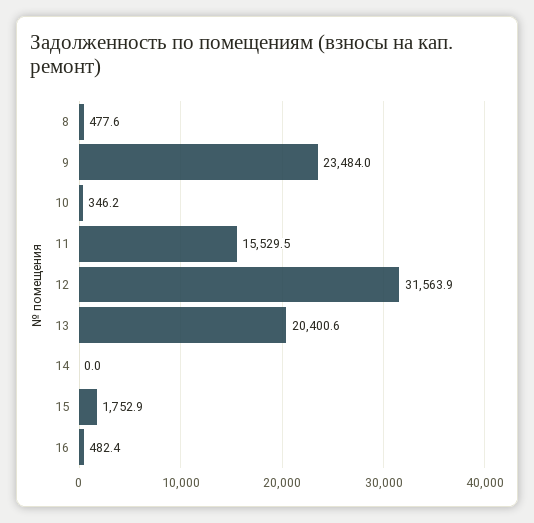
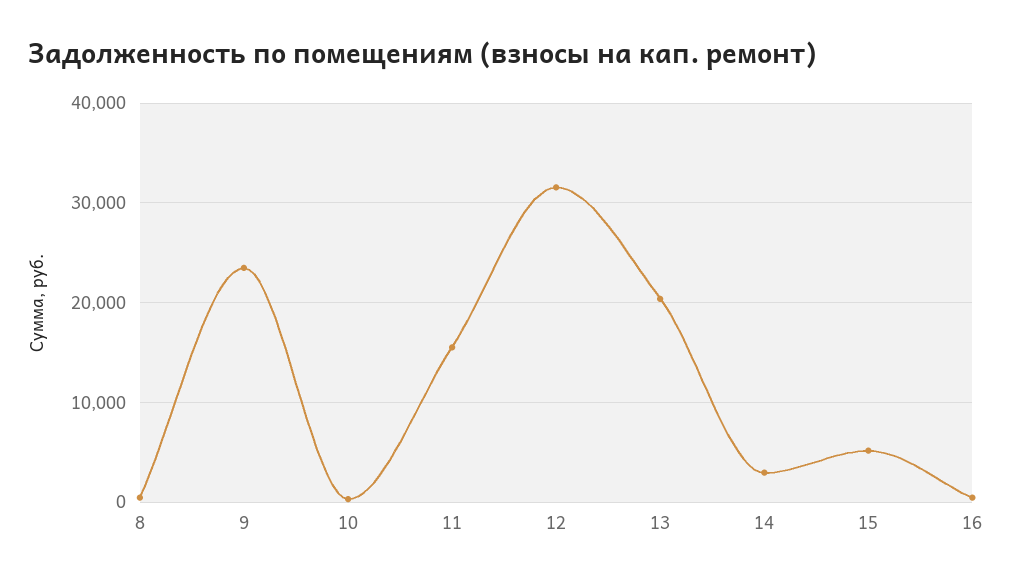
  {
    "8": 477.6,
    "9": 23484,
    "10": 346.2,
    "11": 15529.5,
    "12": 31563.9,
    "13": 20400.6,
-   "14": 0,
+   "14": 3000,
-   "15": 1752.9,
+   "15": 5000,
    "16": 482.4
  }

